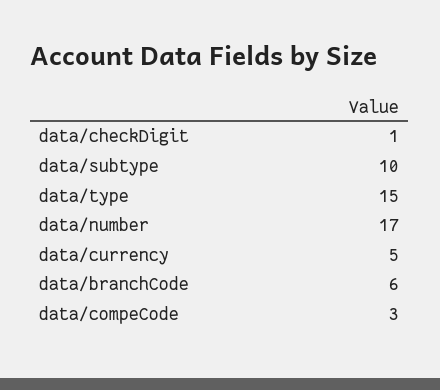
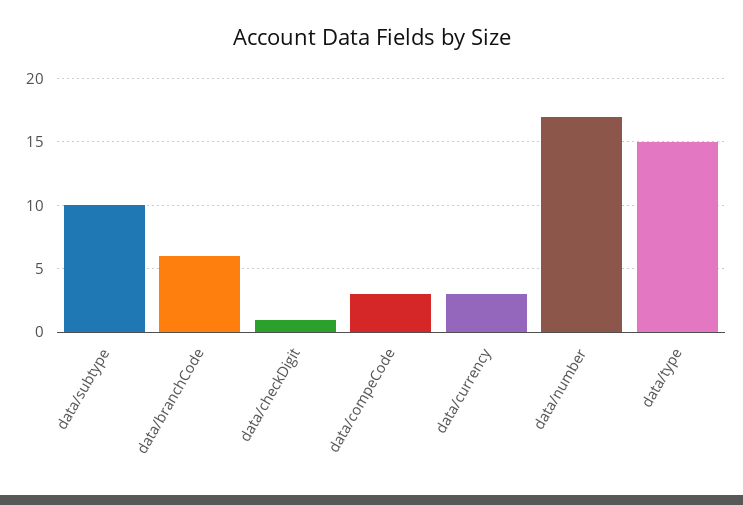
  {
    "data/checkDigit": 1,
    "data/subtype": 10,
    "data/type": 15,
    "data/number": 17,
-   "data/currency": 5,
+   "data/currency": 3,
    "data/branchCode": 6,
    "data/compeCode": 3
  }

